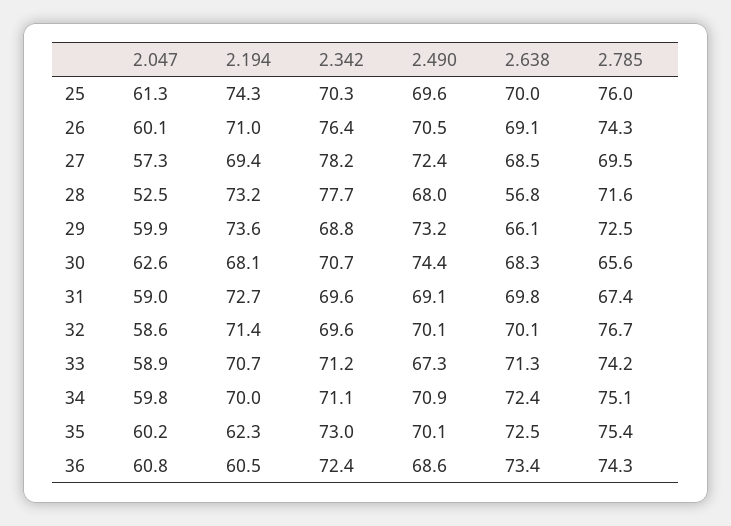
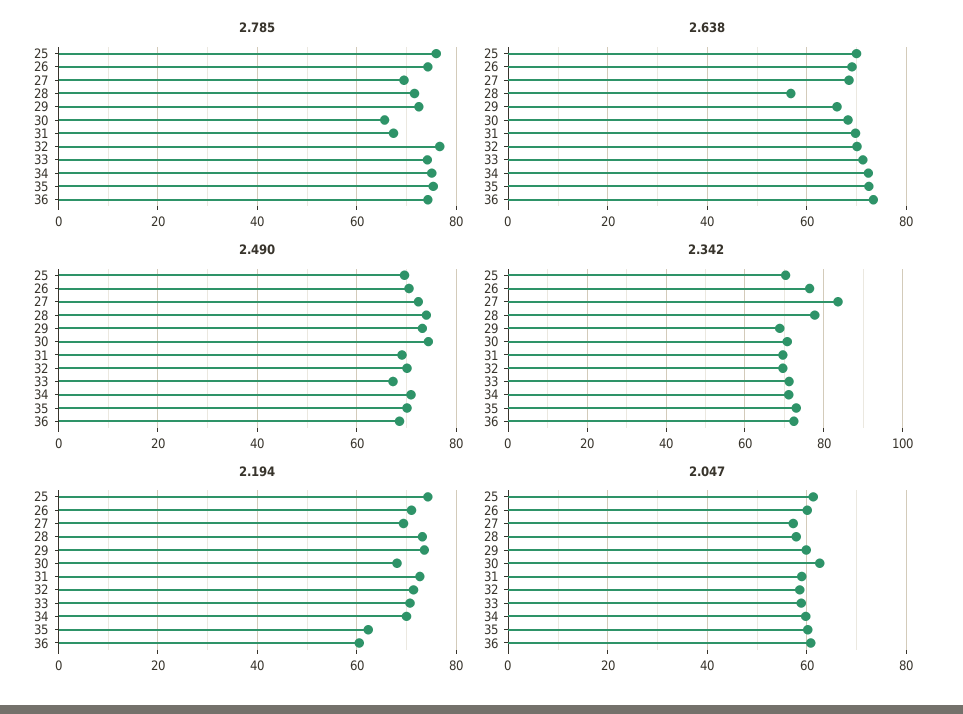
  {
    "2.047": {
      "25": 61.3,
      "26": 60.1,
      "27": 57.3,
-     "28": 52.5,
+     "28": 58,
      "29": 59.9,
      "30": 62.6,
      "31": 59,
      "32": 58.6,
      "33": 58.9,
      "34": 59.8,
      "35": 60.2,
      "36": 60.8
    },
    "2.194": {
      "25": 74.3,
      "26": 71,
      "27": 69.4,
      "28": 73.2,
      "29": 73.6,
      "30": 68.1,
      "31": 72.7,
      "32": 71.4,
      "33": 70.7,
      "34": 70,
      "35": 62.3,
      "36": 60.5
    },
    "2.342": {
      "25": 70.3,
      "26": 76.4,
-     "27": 78.2,
+     "27": 84,
      "28": 77.7,
      "29": 68.8,
      "30": 70.7,
      "31": 69.6,
      "32": 69.6,
      "33": 71.2,
      "34": 71.1,
      "35": 73,
      "36": 72.4
    },
    "2.490": {
      "25": 69.6,
      "26": 70.5,
      "27": 72.4,
-     "28": 68,
+     "28": 74,
      "29": 73.2,
      "30": 74.4,
      "31": 69.1,
      "32": 70.1,
      "33": 67.3,
      "34": 70.9,
      "35": 70.1,
      "36": 68.6
    },
    "2.638": {
      "25": 70,
      "26": 69.1,
      "27": 68.5,
      "28": 56.8,
      "29": 66.1,
      "30": 68.3,
      "31": 69.8,
      "32": 70.1,
      "33": 71.3,
      "34": 72.4,
      "35": 72.5,
      "36": 73.4
    },
    "2.785": {
      "25": 76,
      "26": 74.3,
      "27": 69.5,
      "28": 71.6,
      "29": 72.5,
      "30": 65.6,
      "31": 67.4,
      "32": 76.7,
      "33": 74.2,
      "34": 75.1,
      "35": 75.4,
      "36": 74.3
    }
  }

